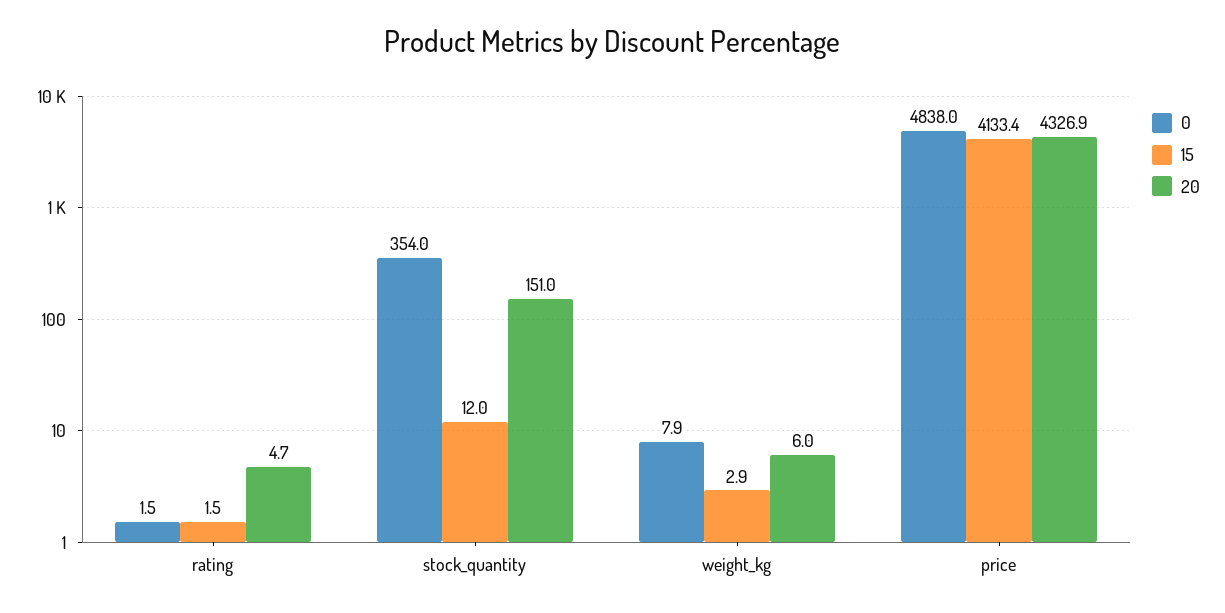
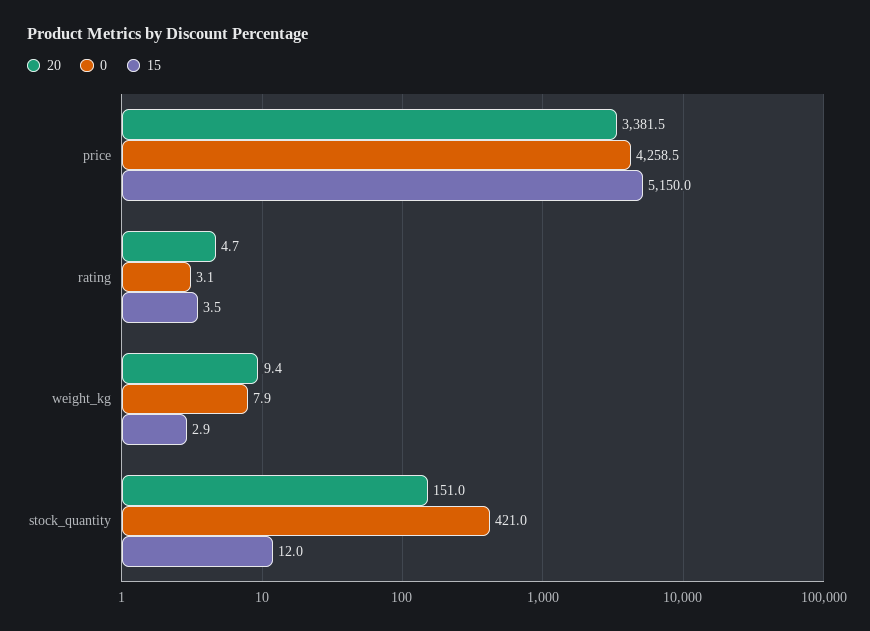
  {
    "0": {
-     "rating": 1.5,
+     "rating": 3.1,
-     "stock_quantity": 354,
+     "stock_quantity": 421,
      "weight_kg": 7.9,
-     "price": 4838
+     "price": 4258.5
    },
    "15": {
-     "rating": 1.5,
+     "rating": 3.5,
      "stock_quantity": 12,
      "weight_kg": 2.9,
-     "price": 4133.4
+     "price": 5150
    },
    "20": {
      "rating": 4.7,
      "stock_quantity": 151,
-     "weight_kg": 6,
+     "weight_kg": 9.4,
-     "price": 4326.9
+     "price": 3381.5
    }
  }

